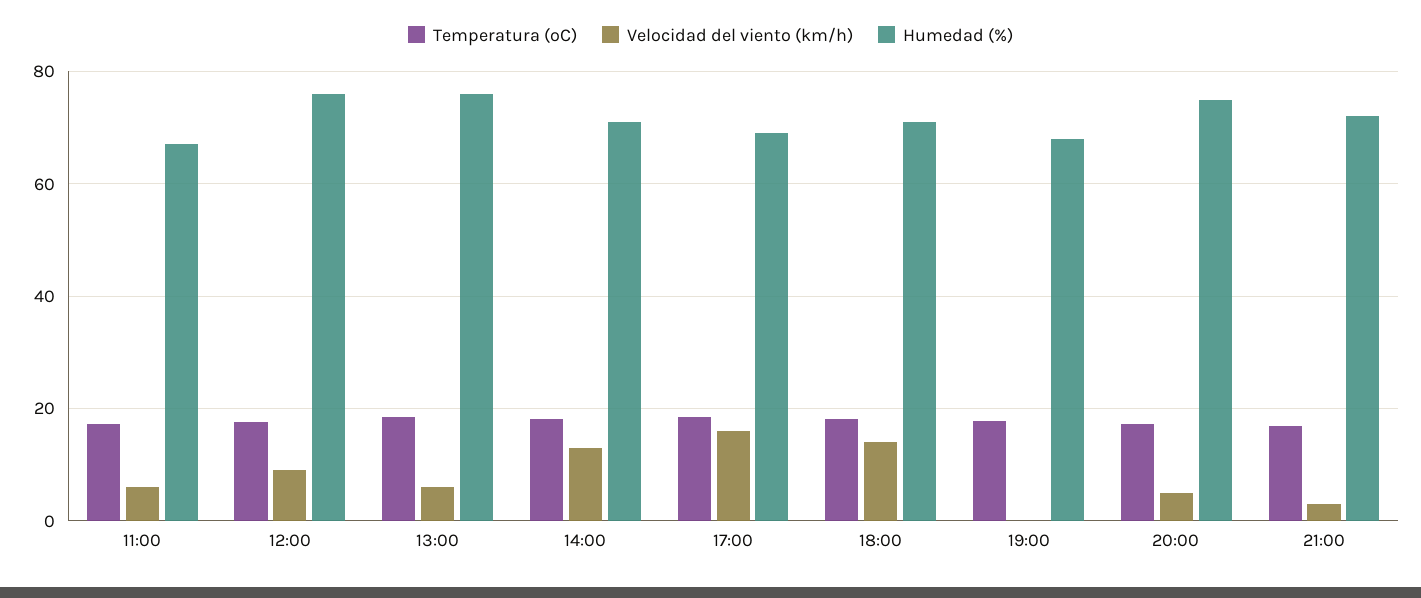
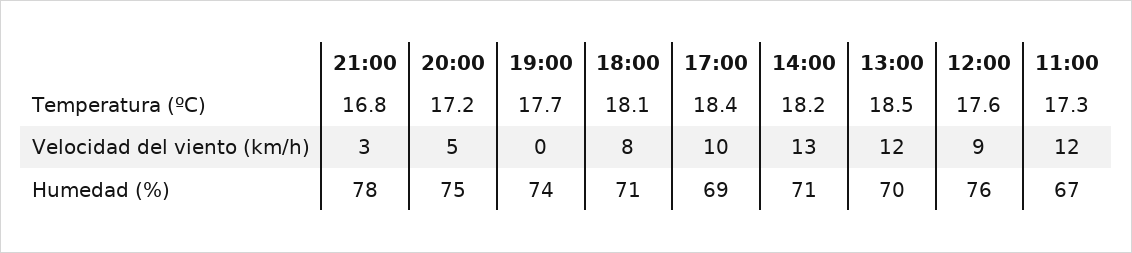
  {
    "Temperatura (ºC)": {
      "11:00": 17.3,
      "12:00": 17.6,
      "13:00": 18.5,
      "14:00": 18.2,
      "17:00": 18.4,
      "18:00": 18.1,
      "19:00": 17.7,
      "20:00": 17.2,
      "21:00": 16.8
    },
    "Velocidad del viento (km/h)": {
-     "11:00": 6,
+     "11:00": 12,
      "12:00": 9,
-     "13:00": 6,
+     "13:00": 12,
      "14:00": 13,
-     "17:00": 16,
+     "17:00": 10,
-     "18:00": 14,
+     "18:00": 8,
      "19:00": 0,
      "20:00": 5,
      "21:00": 3
    },
    "Humedad (%)": {
      "11:00": 67,
      "12:00": 76,
-     "13:00": 76,
+     "13:00": 70,
      "14:00": 71,
      "17:00": 69,
      "18:00": 71,
-     "19:00": 68,
+     "19:00": 74,
      "20:00": 75,
-     "21:00": 72
+     "21:00": 78
    }
  }

